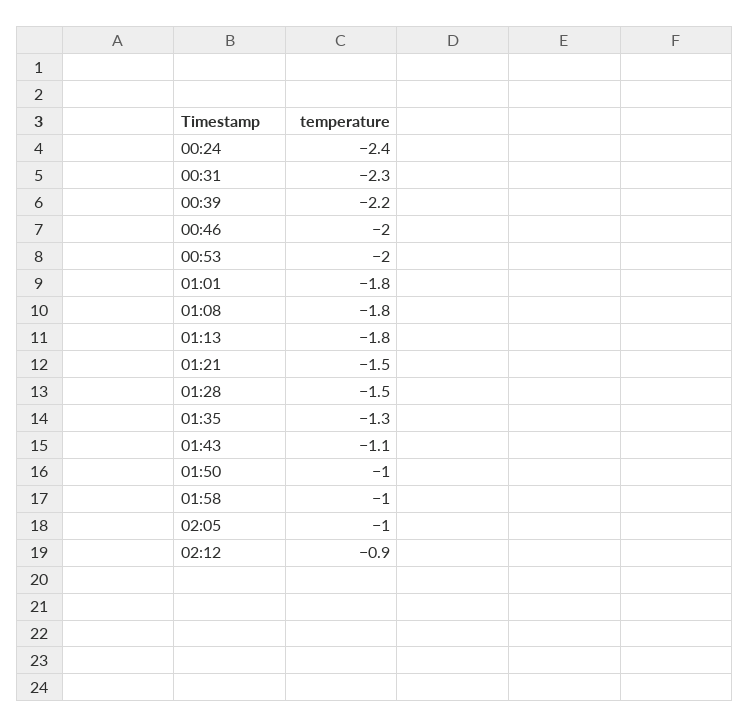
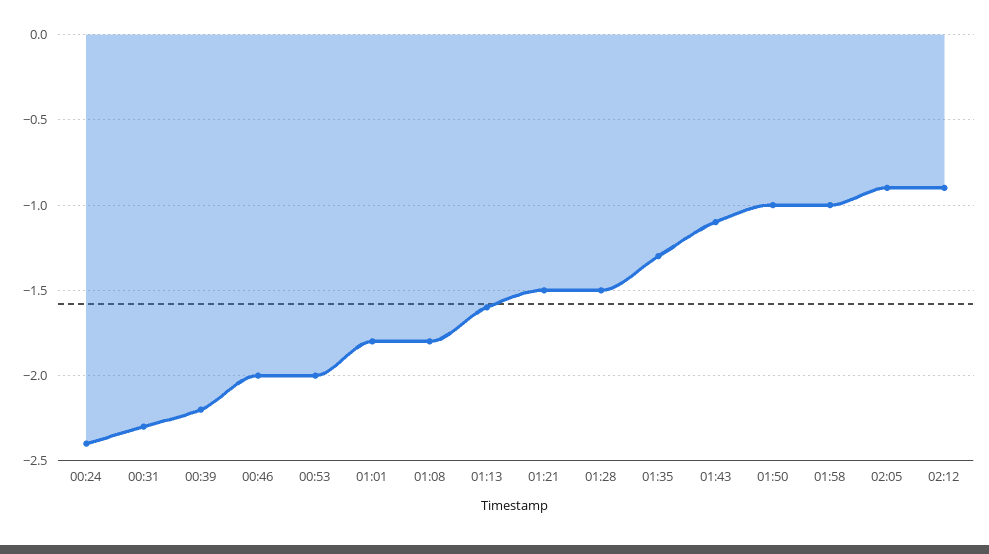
  {
    "00:24": -2.4,
    "00:31": -2.3,
    "00:39": -2.2,
    "00:46": -2,
    "00:53": -2,
    "01:01": -1.8,
    "01:08": -1.8,
-   "01:13": -1.8,
+   "01:13": -1.6,
    "01:21": -1.5,
    "01:28": -1.5,
    "01:35": -1.3,
    "01:43": -1.1,
    "01:50": -1,
    "01:58": -1,
-   "02:05": -1,
+   "02:05": -0.9,
    "02:12": -0.9
  }

